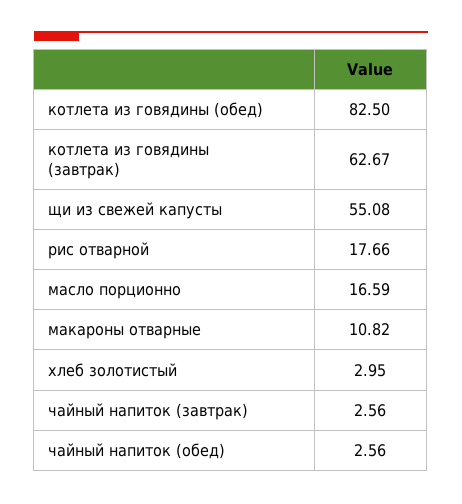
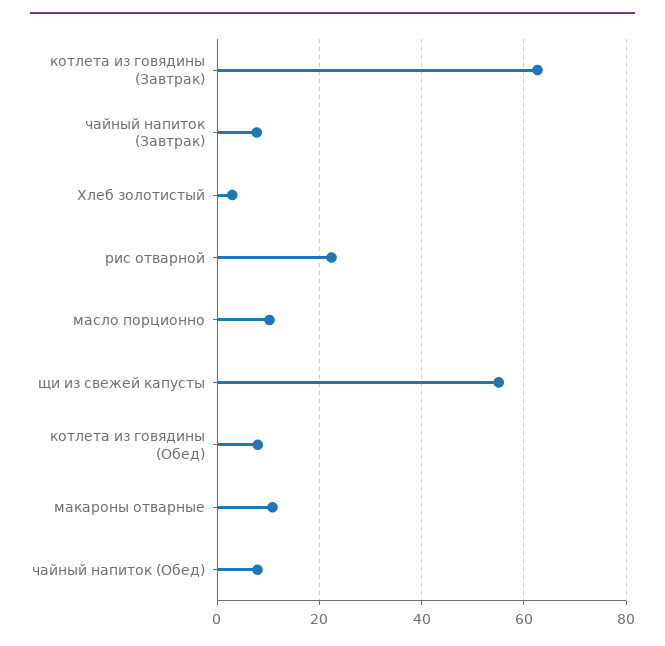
  {
-   "котлета из говядины (обед)": 82.5,
+   "котлета из говядины (обед)": 8,
    "котлета из говядины (завтрак)": 62.67,
    "щи из свежей капусты": 55.08,
-   "рис отварной": 17.66,
+   "рис отварной": 22,
-   "масло порционно": 16.59,
+   "масло порционно": 10,
    "макароны отварные": 10.82,
    "хлеб золотистый": 2.95,
-   "чайный напиток (завтрак)": 2.56,
+   "чайный напиток (завтрак)": 8,
-   "чайный напиток (обед)": 2.56
+   "чайный напиток (обед)": 8
  }

